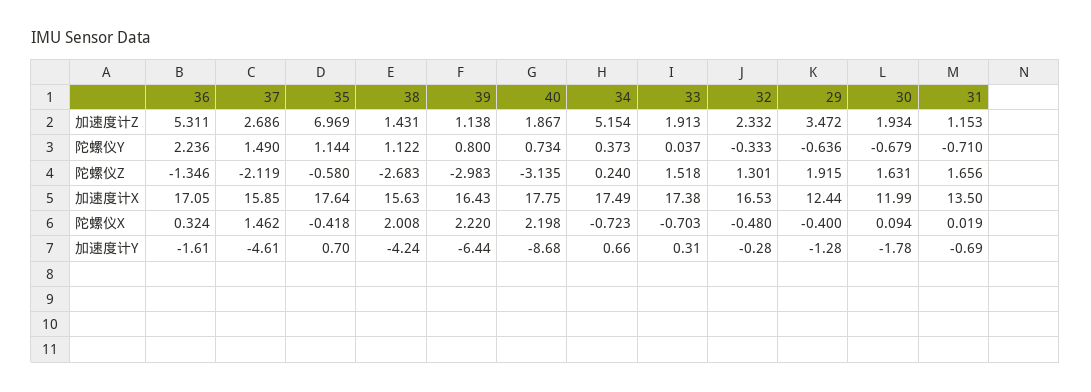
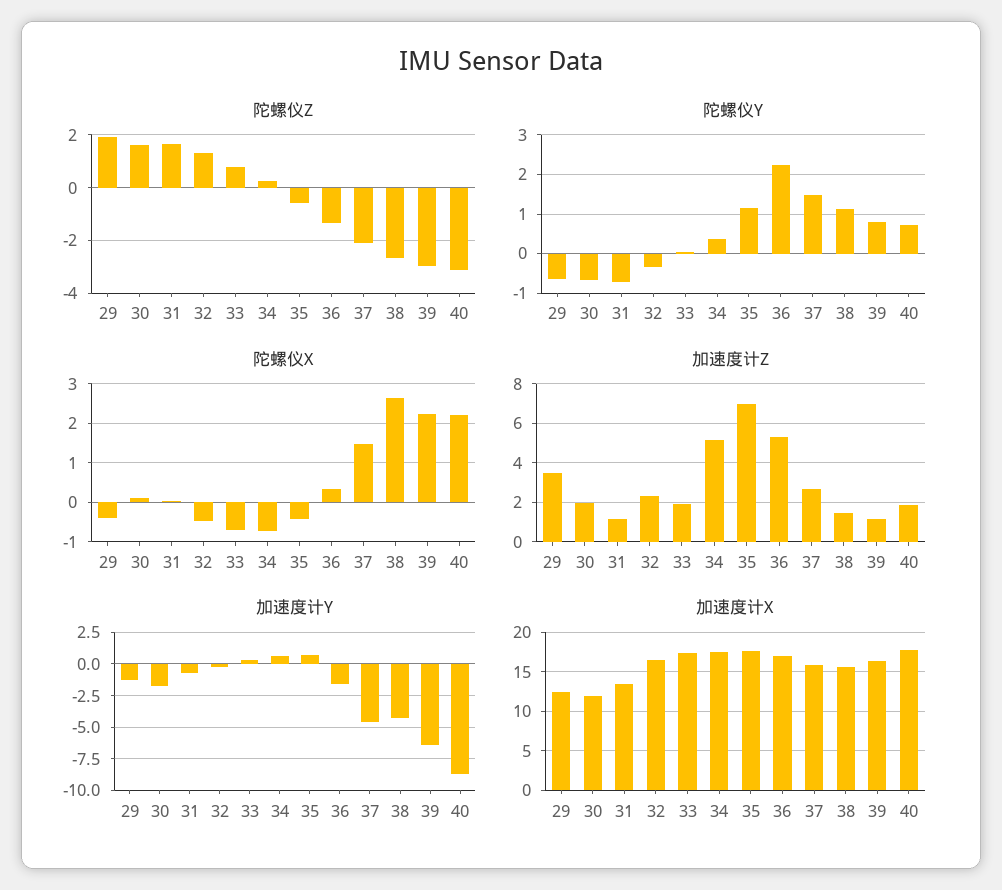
  {
    "加速度计Z": {
      "36": 5.311,
      "37": 2.686,
      "35": 6.969,
      "38": 1.431,
      "39": 1.138,
      "40": 1.867,
      "34": 5.154,
      "33": 1.913,
      "32": 2.332,
      "29": 3.472,
      "30": 1.934,
      "31": 1.153
    },
    "陀螺仪Y": {
      "36": 2.236,
      "37": 1.49,
      "35": 1.144,
      "38": 1.122,
      "39": 0.8,
      "40": 0.734,
      "34": 0.373,
      "33": 0.037,
      "32": -0.333,
      "29": -0.636,
      "30": -0.679,
      "31": -0.71
    },
    "陀螺仪Z": {
      "36": -1.346,
      "37": -2.119,
      "35": -0.58,
      "38": -2.683,
      "39": -2.983,
      "40": -3.135,
      "34": 0.24,
-     "33": 1.518,
+     "33": 0.75,
      "32": 1.301,
      "29": 1.915,
      "30": 1.631,
      "31": 1.656
    },
    "加速度计X": {
      "36": 17.05,
      "37": 15.85,
      "35": 17.64,
      "38": 15.63,
      "39": 16.43,
      "40": 17.75,
      "34": 17.49,
      "33": 17.38,
      "32": 16.53,
      "29": 12.44,
      "30": 11.99,
      "31": 13.5
    },
    "陀螺仪X": {
      "36": 0.324,
      "37": 1.462,
      "35": -0.418,
-     "38": 2.008,
+     "38": 2.6,
      "39": 2.22,
      "40": 2.198,
      "34": -0.723,
      "33": -0.703,
      "32": -0.48,
      "29": -0.4,
      "30": 0.094,
      "31": 0.019
    },
    "加速度计Y": {
      "36": -1.61,
      "37": -4.61,
      "35": 0.7,
      "38": -4.24,
      "39": -6.44,
      "40": -8.68,
      "34": 0.66,
      "33": 0.31,
      "32": -0.28,
      "29": -1.28,
      "30": -1.78,
      "31": -0.69
    }
  }

